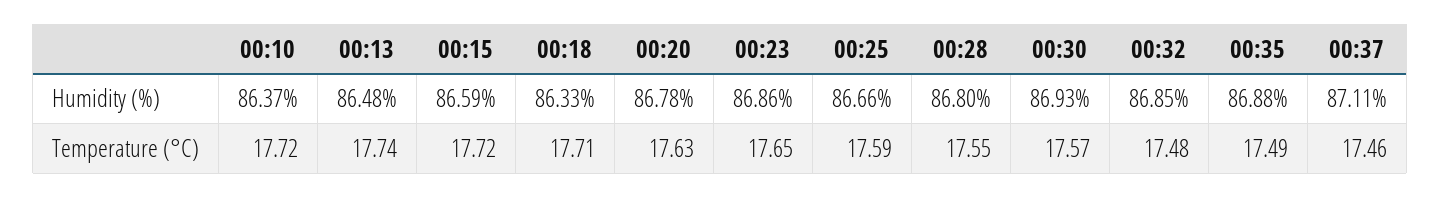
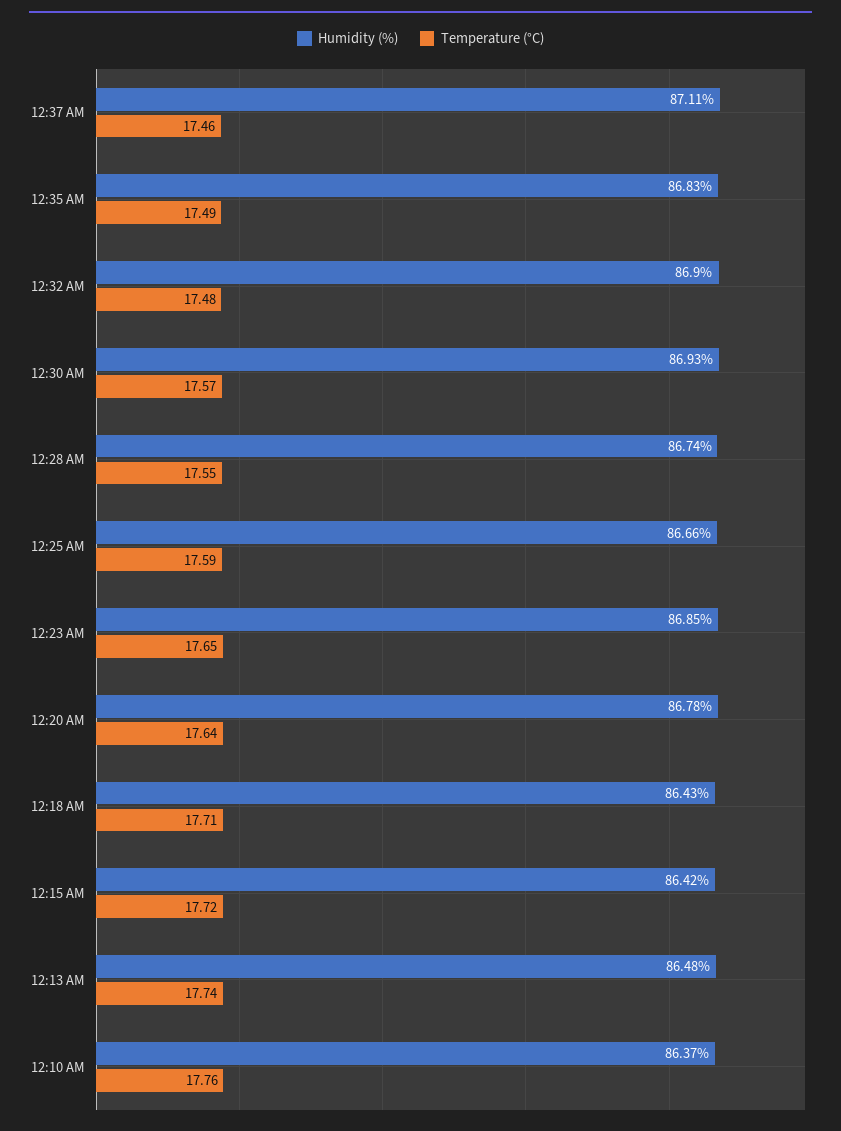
  {
    "Humidity (%)": {
      "00:10": 86.37,
      "00:13": 86.48,
-     "00:15": 86.59,
+     "00:15": 86.42,
-     "00:18": 86.33,
+     "00:18": 86.43,
      "00:20": 86.78,
-     "00:23": 86.86,
+     "00:23": 86.85,
      "00:25": 86.66,
-     "00:28": 86.8,
+     "00:28": 86.74,
      "00:30": 86.93,
-     "00:32": 86.85,
+     "00:32": 86.9,
-     "00:35": 86.88,
+     "00:35": 86.83,
      "00:37": 87.11
    },
    "Temperature (°C)": {
-     "00:10": 17.72,
+     "00:10": 17.76,
      "00:13": 17.74,
      "00:15": 17.72,
      "00:18": 17.71,
-     "00:20": 17.63,
+     "00:20": 17.64,
      "00:23": 17.65,
      "00:25": 17.59,
      "00:28": 17.55,
      "00:30": 17.57,
      "00:32": 17.48,
      "00:35": 17.49,
      "00:37": 17.46
    }
  }

